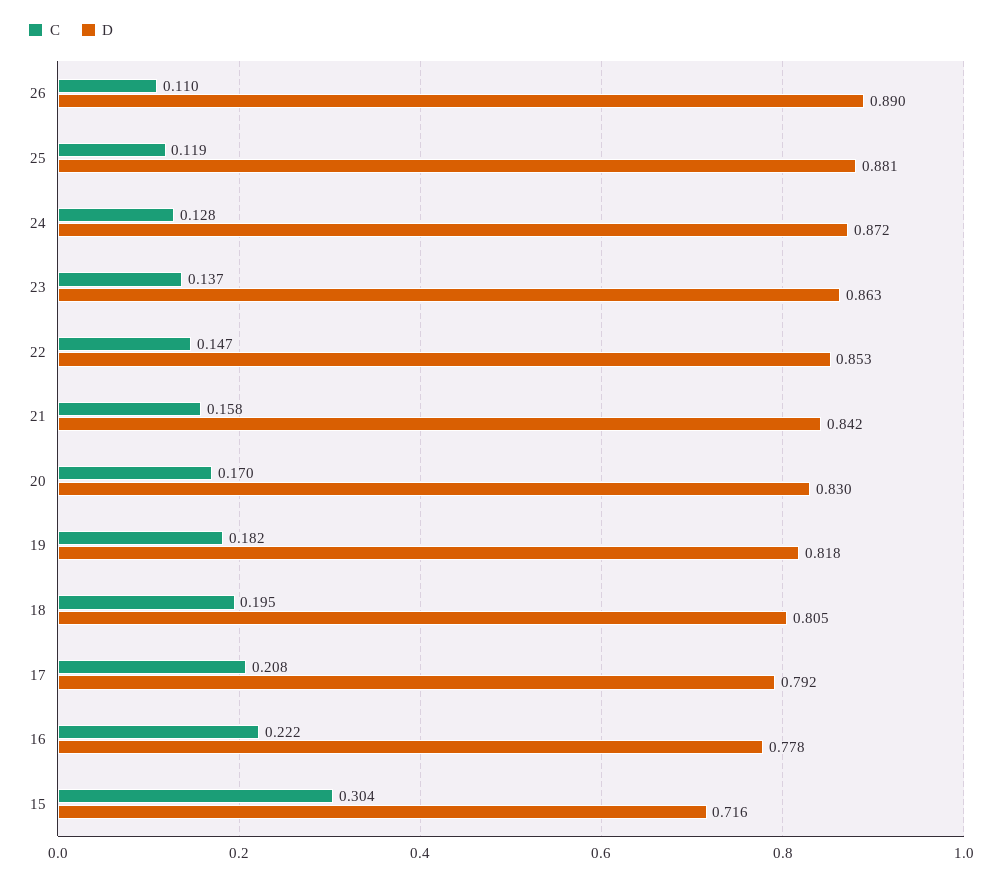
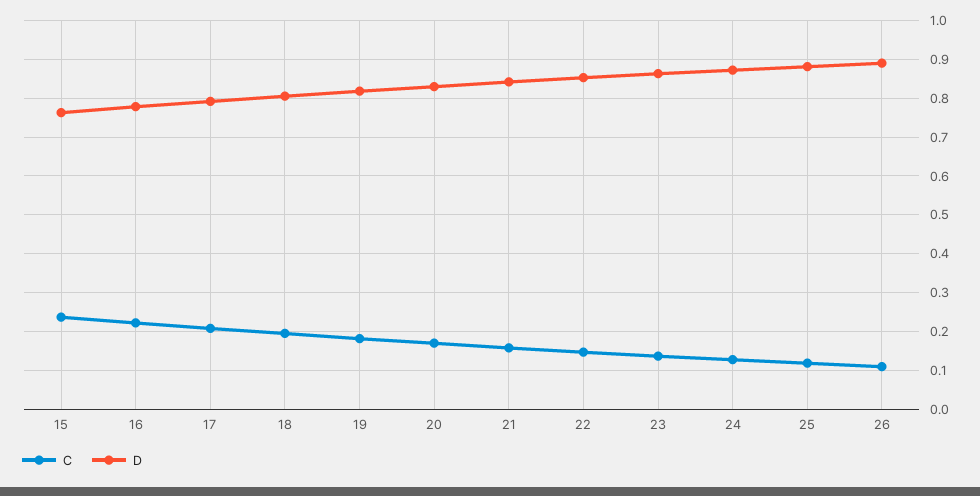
  {
    "C": {
      "26": 0.11,
      "25": 0.119,
      "24": 0.128,
      "23": 0.137,
      "22": 0.147,
      "21": 0.158,
      "20": 0.17,
      "19": 0.182,
      "18": 0.195,
      "17": 0.208,
      "16": 0.222,
-     "15": 0.304
+     "15": 0.24
    },
    "D": {
      "26": 0.89,
      "25": 0.881,
      "24": 0.872,
      "23": 0.863,
      "22": 0.853,
      "21": 0.842,
      "20": 0.83,
      "19": 0.818,
      "18": 0.805,
      "17": 0.792,
      "16": 0.778,
-     "15": 0.716
+     "15": 0.76
    }
  }

